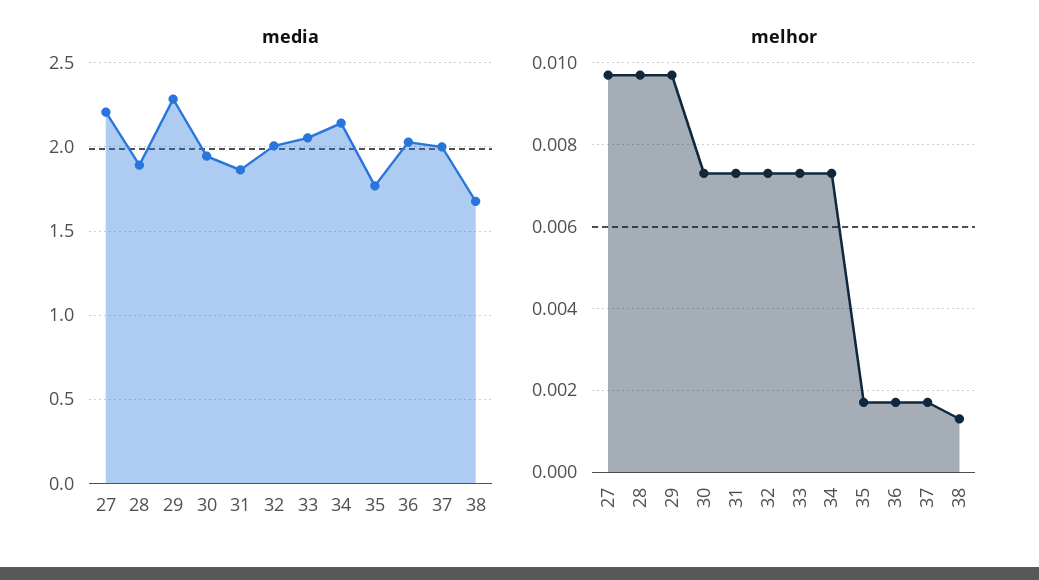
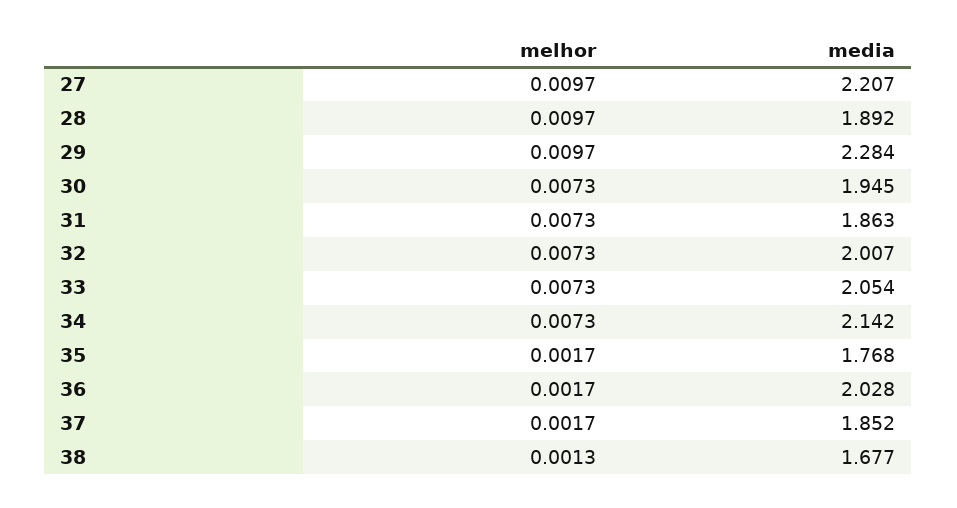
  {
    "media": {
      "27": 2.207,
      "28": 1.892,
      "29": 2.284,
      "30": 1.945,
      "31": 1.863,
      "32": 2.007,
      "33": 2.054,
      "34": 2.142,
      "35": 1.768,
      "36": 2.028,
-     "37": 2,
+     "37": 1.852,
      "38": 1.677
    },
    "melhor": {
      "27": 0.0097,
      "28": 0.0097,
      "29": 0.0097,
      "30": 0.0073,
      "31": 0.0073,
      "32": 0.0073,
      "33": 0.0073,
      "34": 0.0073,
      "35": 0.0017,
      "36": 0.0017,
      "37": 0.0017,
      "38": 0.0013
    }
  }

